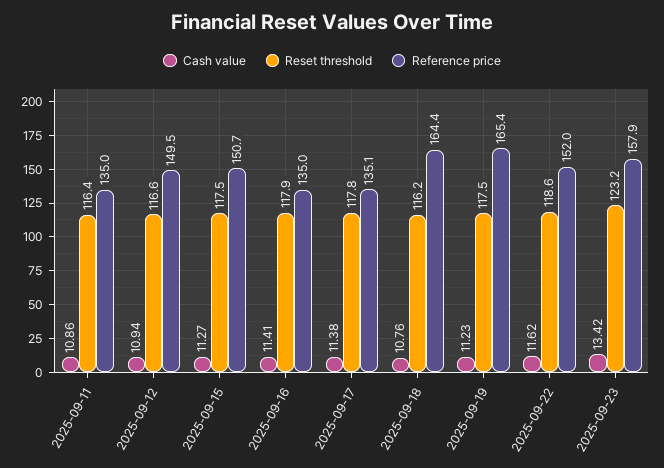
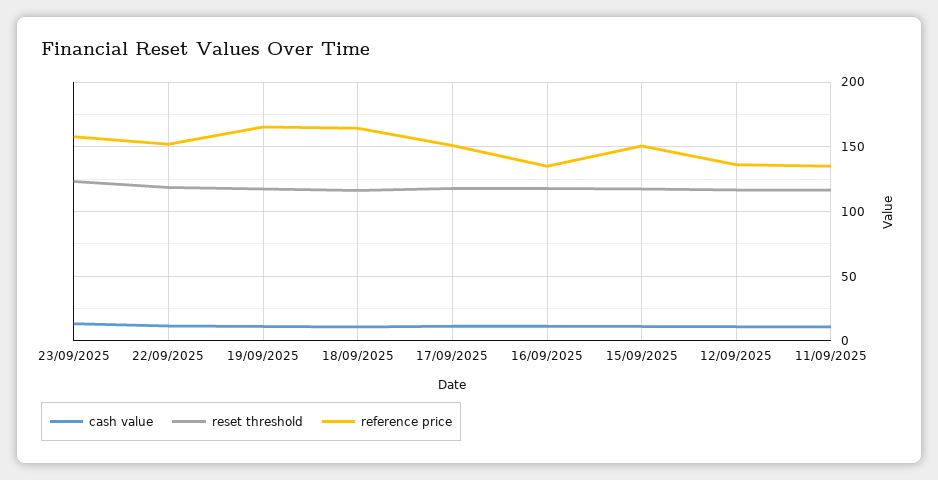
  {
    "Cash value": {
      "2025-09-11": 10.86,
      "2025-09-12": 10.94,
      "2025-09-15": 11.27,
      "2025-09-16": 11.41,
      "2025-09-17": 11.38,
      "2025-09-18": 10.76,
      "2025-09-19": 11.23,
      "2025-09-22": 11.62,
      "2025-09-23": 13.42
    },
    "Reset threshold": {
      "2025-09-11": 116.4,
      "2025-09-12": 116.6,
      "2025-09-15": 117.5,
      "2025-09-16": 117.9,
      "2025-09-17": 117.8,
      "2025-09-18": 116.2,
      "2025-09-19": 117.5,
      "2025-09-22": 118.6,
      "2025-09-23": 123.2
    },
    "Reference price": {
      "2025-09-11": 135,
-     "2025-09-12": 149.5,
+     "2025-09-12": 135,
      "2025-09-15": 150.7,
      "2025-09-16": 135,
-     "2025-09-17": 135.1,
+     "2025-09-17": 150,
      "2025-09-18": 164.4,
      "2025-09-19": 165.4,
      "2025-09-22": 152,
      "2025-09-23": 157.9
    }
  }

